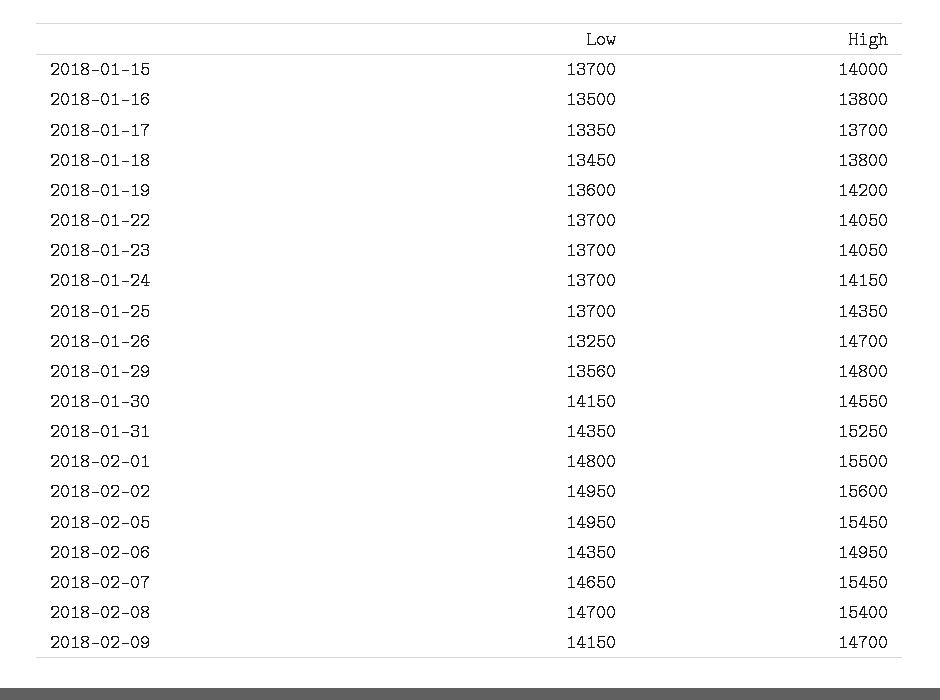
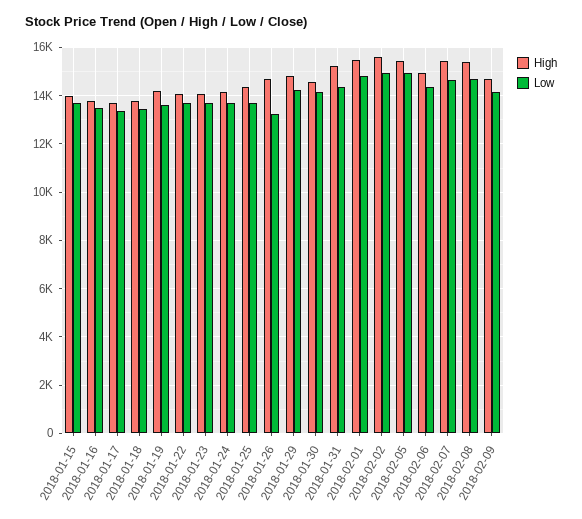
  {
    "Low": {
      "2018-01-15": 13700,
      "2018-01-16": 13500,
      "2018-01-17": 13350,
      "2018-01-18": 13450,
      "2018-01-19": 13600,
      "2018-01-22": 13700,
      "2018-01-23": 13700,
      "2018-01-24": 13700,
      "2018-01-25": 13700,
      "2018-01-26": 13250,
-     "2018-01-29": 13560,
+     "2018-01-29": 14250,
      "2018-01-30": 14150,
      "2018-01-31": 14350,
      "2018-02-01": 14800,
      "2018-02-02": 14950,
      "2018-02-05": 14950,
      "2018-02-06": 14350,
      "2018-02-07": 14650,
      "2018-02-08": 14700,
      "2018-02-09": 14150
    },
    "High": {
      "2018-01-15": 14000,
      "2018-01-16": 13800,
      "2018-01-17": 13700,
      "2018-01-18": 13800,
      "2018-01-19": 14200,
      "2018-01-22": 14050,
      "2018-01-23": 14050,
      "2018-01-24": 14150,
      "2018-01-25": 14350,
      "2018-01-26": 14700,
      "2018-01-29": 14800,
      "2018-01-30": 14550,
      "2018-01-31": 15250,
      "2018-02-01": 15500,
      "2018-02-02": 15600,
      "2018-02-05": 15450,
      "2018-02-06": 14950,
      "2018-02-07": 15450,
      "2018-02-08": 15400,
      "2018-02-09": 14700
    }
  }

